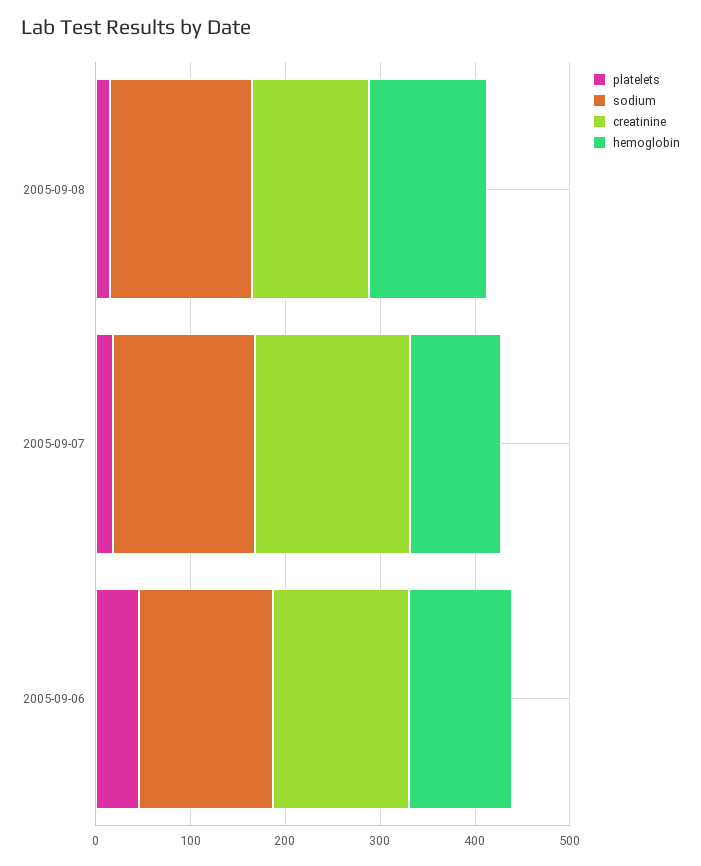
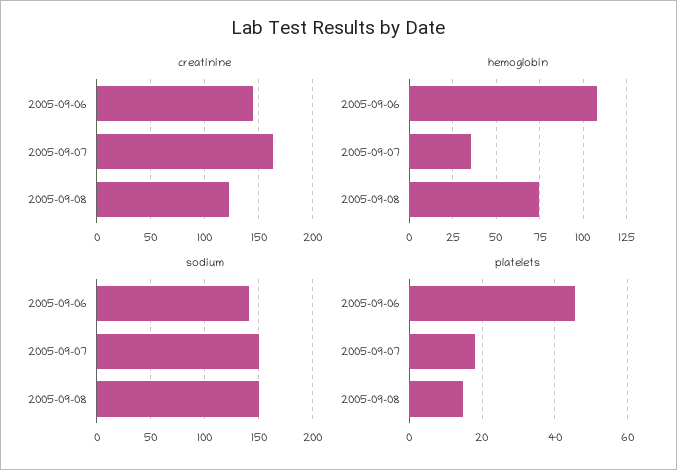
  {
    "platelets": {
      "2005-09-08": 14,
      "2005-09-07": 18,
      "2005-09-06": 46
    },
    "sodium": {
      "2005-09-08": 150,
      "2005-09-07": 150,
      "2005-09-06": 140
    },
    "creatinine": {
      "2005-09-08": 120,
      "2005-09-07": 160,
      "2005-09-06": 140
    },
    "hemoglobin": {
-     "2005-09-08": 120,
+     "2005-09-08": 75,
-     "2005-09-07": 100,
+     "2005-09-07": 35,
      "2005-09-06": 110
    }
  }

